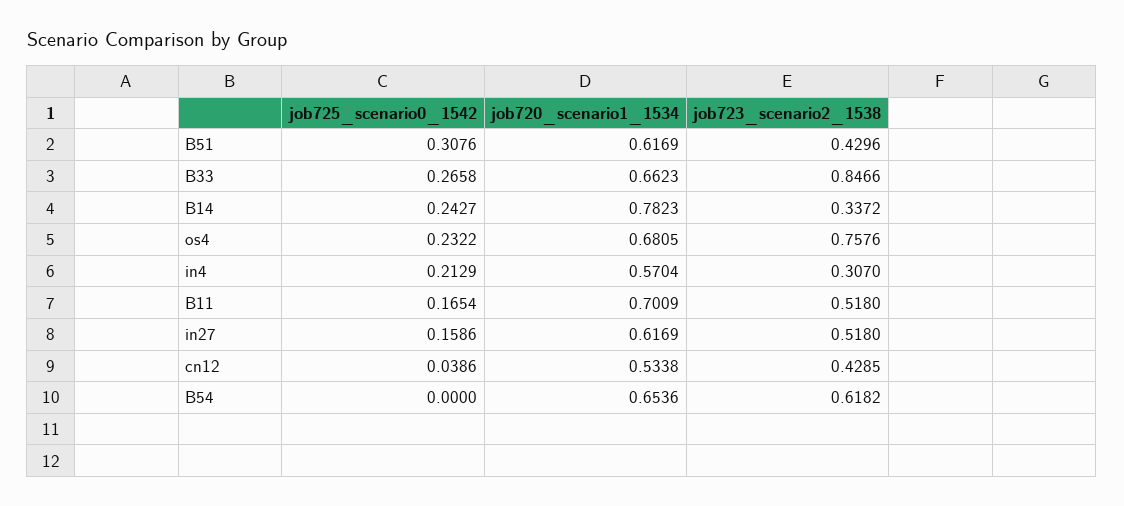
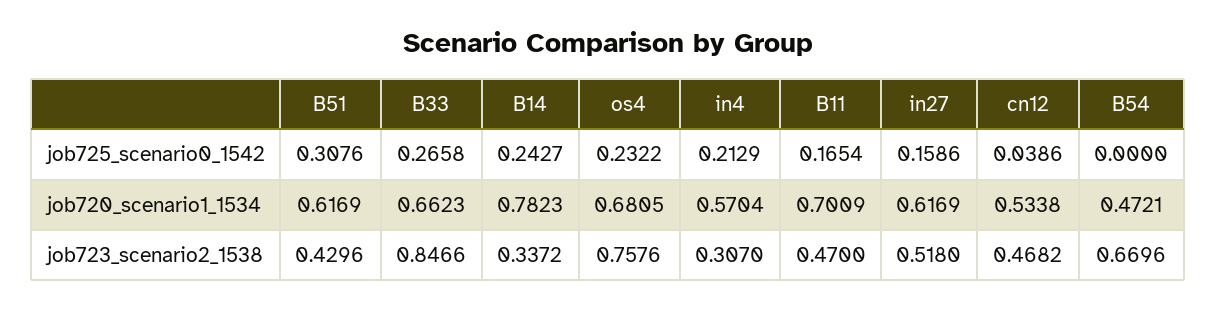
  {
    "job725_scenario0_1542": {
      "B51": 0.3076,
      "B33": 0.2658,
      "B14": 0.2427,
      "os4": 0.2322,
      "in4": 0.2129,
      "B11": 0.1654,
      "in27": 0.1586,
      "cn12": 0.0386,
      "B54": 0
    },
    "job720_scenario1_1534": {
      "B51": 0.6169,
      "B33": 0.6623,
      "B14": 0.7823,
      "os4": 0.6805,
      "in4": 0.5704,
      "B11": 0.7009,
      "in27": 0.6169,
      "cn12": 0.5338,
-     "B54": 0.6536
+     "B54": 0.4721
    },
    "job723_scenario2_1538": {
      "B51": 0.4296,
      "B33": 0.8466,
      "B14": 0.3372,
      "os4": 0.7576,
      "in4": 0.307,
-     "B11": 0.518,
+     "B11": 0.47,
      "in27": 0.518,
-     "cn12": 0.4285,
+     "cn12": 0.4682,
-     "B54": 0.6182
+     "B54": 0.6696
    }
  }

